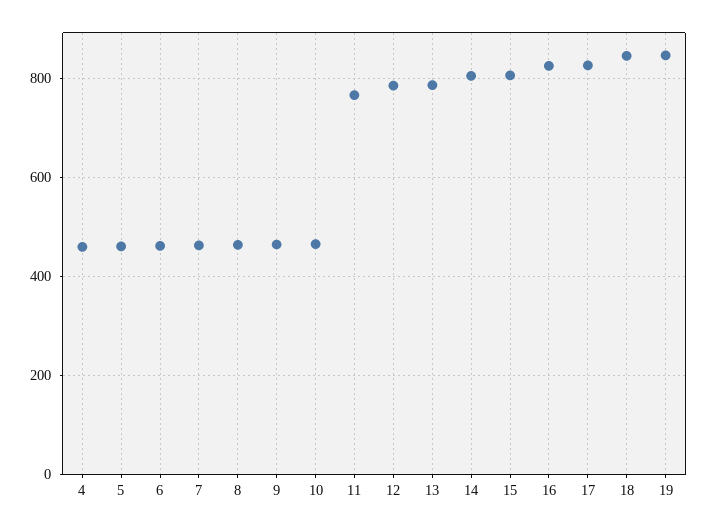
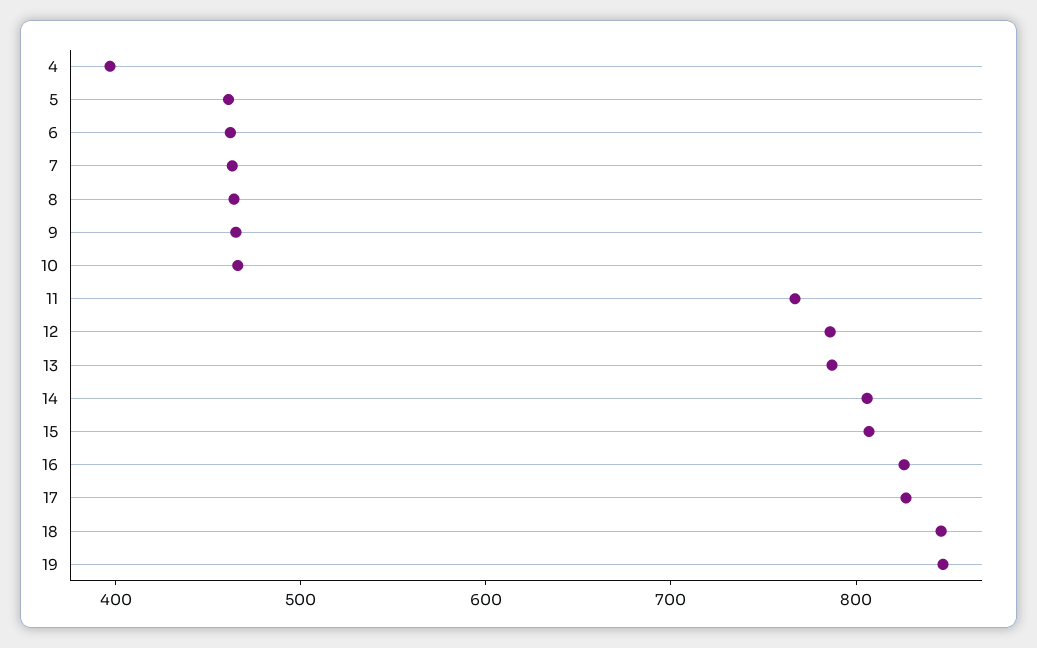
  {
-   "4": 460,
+   "4": 400,
    "5": 460,
    "6": 460,
    "7": 460,
    "8": 460,
    "9": 460,
    "10": 460,
    "11": 760,
    "12": 780,
    "13": 780,
    "14": 800,
    "15": 800,
    "16": 820,
    "17": 820,
    "18": 840,
    "19": 840
  }

